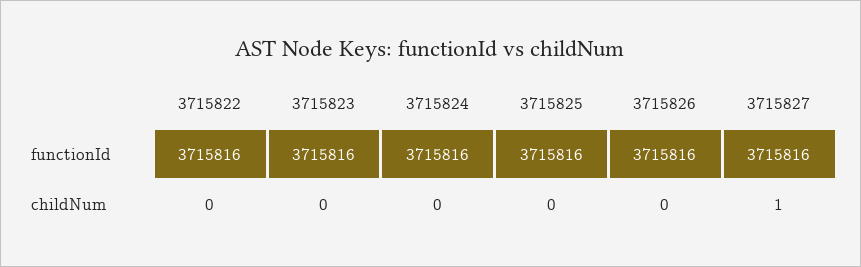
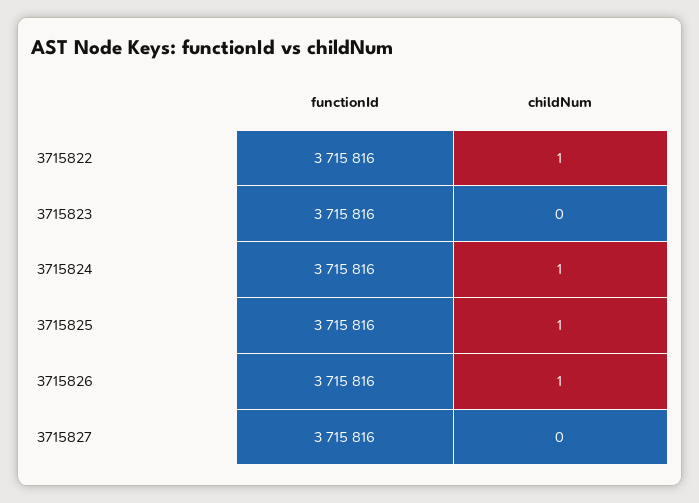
  {
    "3715822": {
      "functionId": 3715816,
-     "childNum": 0
+     "childNum": 1
    },
    "3715823": {
      "functionId": 3715816,
      "childNum": 0
    },
    "3715824": {
      "functionId": 3715816,
-     "childNum": 0
+     "childNum": 1
    },
    "3715825": {
      "functionId": 3715816,
-     "childNum": 0
+     "childNum": 1
    },
    "3715826": {
      "functionId": 3715816,
-     "childNum": 0
+     "childNum": 1
    },
    "3715827": {
      "functionId": 3715816,
-     "childNum": 1
+     "childNum": 0
    }
  }

